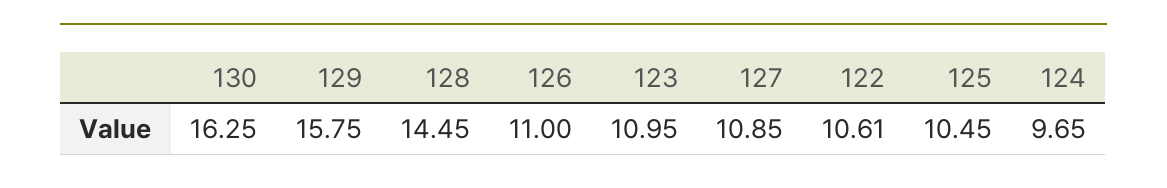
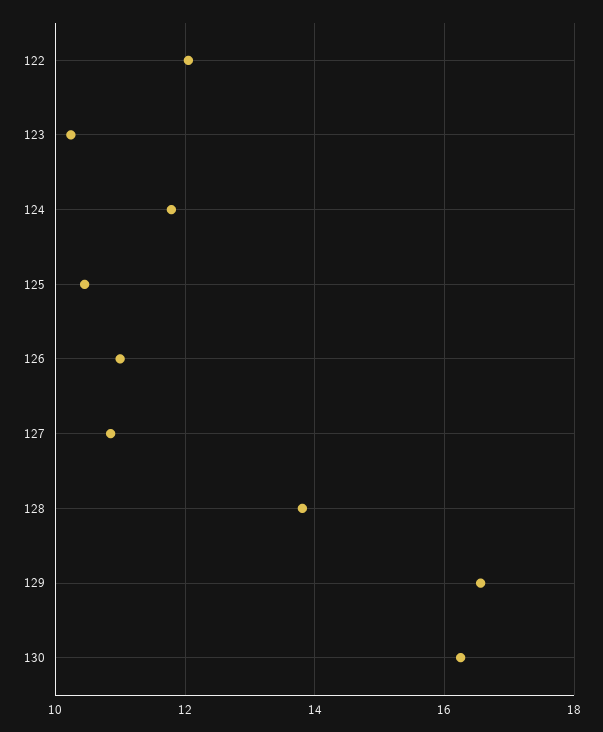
  {
    "130": 16.25,
-   "129": 15.75,
+   "129": 16.6,
-   "128": 14.45,
+   "128": 13.8,
    "126": 11,
-   "123": 10.95,
+   "123": 10.2,
    "127": 10.85,
-   "122": 10.61,
+   "122": 12,
    "125": 10.45,
-   "124": 9.65
+   "124": 11.8
  }

